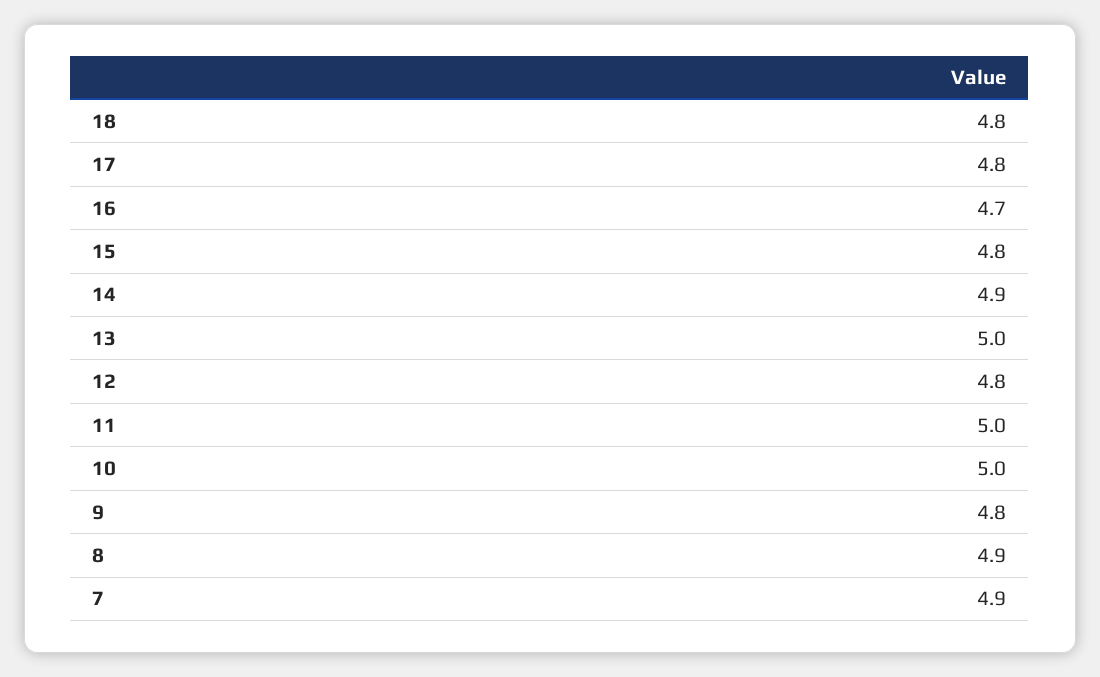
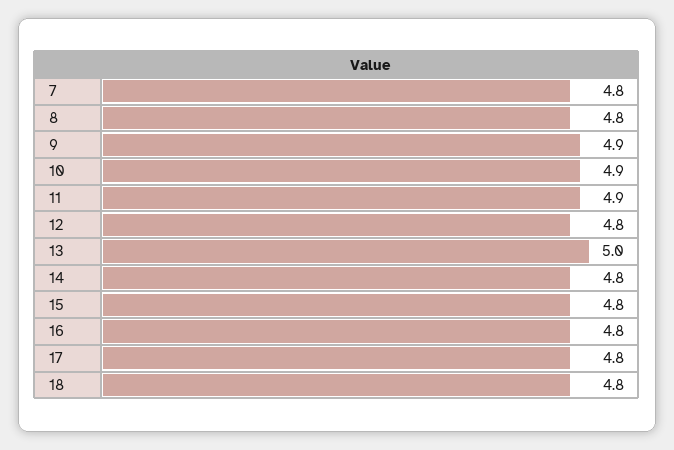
  {
    "18": 4.8,
    "17": 4.8,
-   "16": 4.7,
+   "16": 4.8,
    "15": 4.8,
-   "14": 4.9,
+   "14": 4.8,
    "13": 5,
    "12": 4.8,
-   "11": 5,
+   "11": 4.9,
-   "10": 5,
+   "10": 4.9,
-   "9": 4.8,
+   "9": 4.9,
-   "8": 4.9,
+   "8": 4.8,
-   "7": 4.9
+   "7": 4.8
  }

